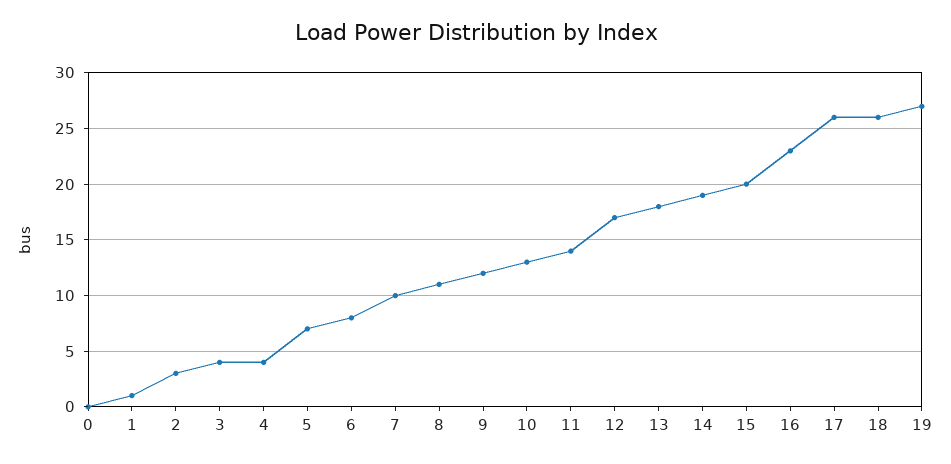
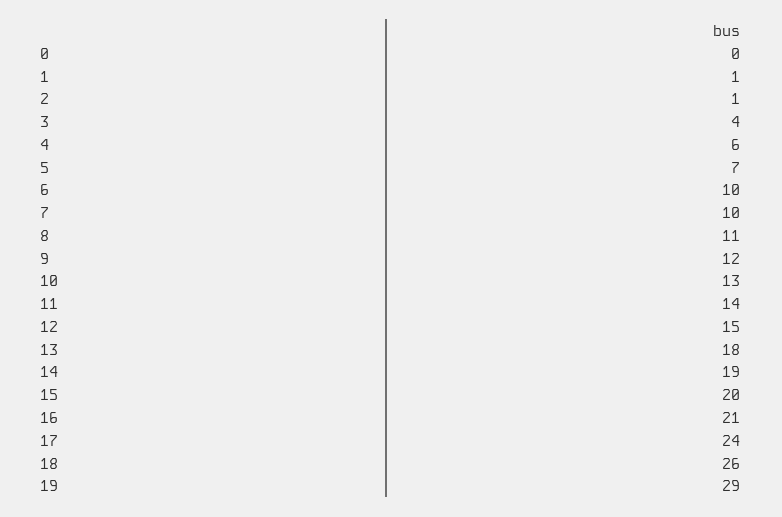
  {
    "0": 0,
    "1": 1,
-   "2": 3,
+   "2": 1,
    "3": 4,
-   "4": 4,
+   "4": 6,
    "5": 7,
-   "6": 8,
+   "6": 10,
    "7": 10,
    "8": 11,
    "9": 12,
    "10": 13,
    "11": 14,
-   "12": 17,
+   "12": 15,
    "13": 18,
    "14": 19,
    "15": 20,
-   "16": 23,
+   "16": 21,
-   "17": 26,
+   "17": 24,
    "18": 26,
-   "19": 27
+   "19": 29
  }

